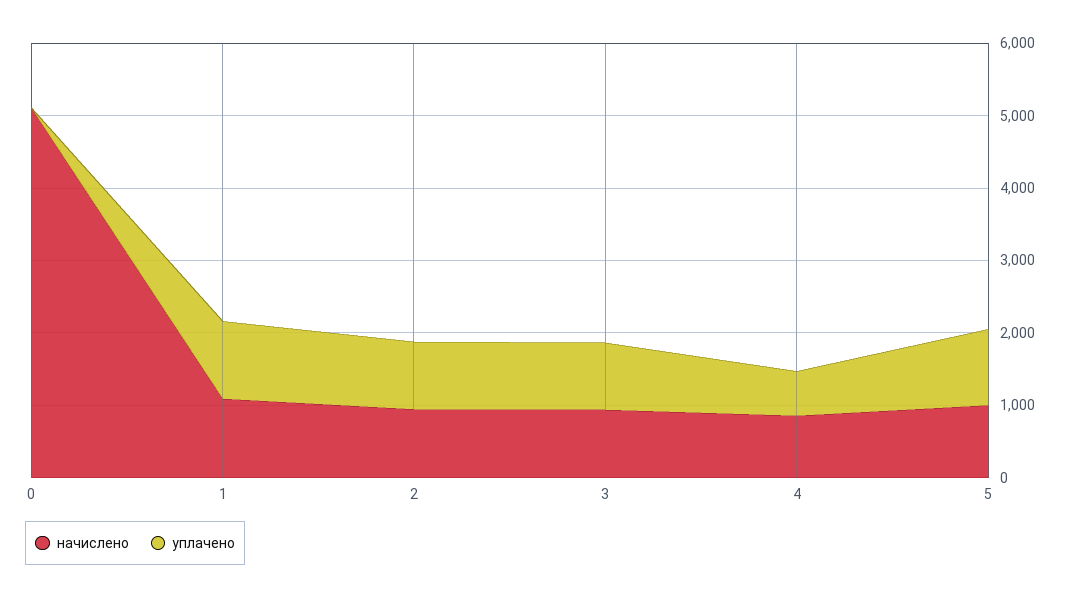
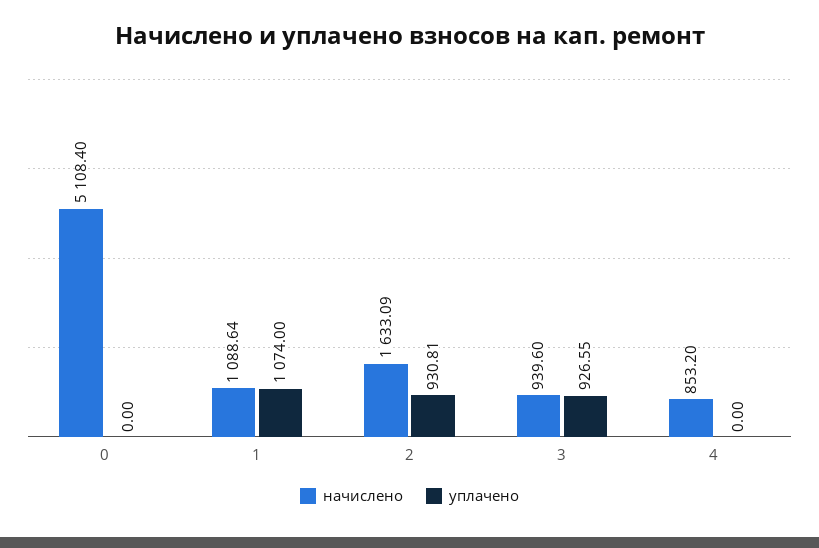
  {
    "начислено": {
      "0": 5108.4,
      "1": 1088.64,
-     "2": 1000,
+     "2": 1633.09,
      "3": 939.6,
-     "4": 853.2,
+     "4": 853.2
-     "5": 1000
    },
    "уплачено": {
      "0": 0,
      "1": 1074,
      "2": 930.81,
      "3": 926.55,
-     "4": 600,
+     "4": 0
-     "5": 1000
    }
  }

